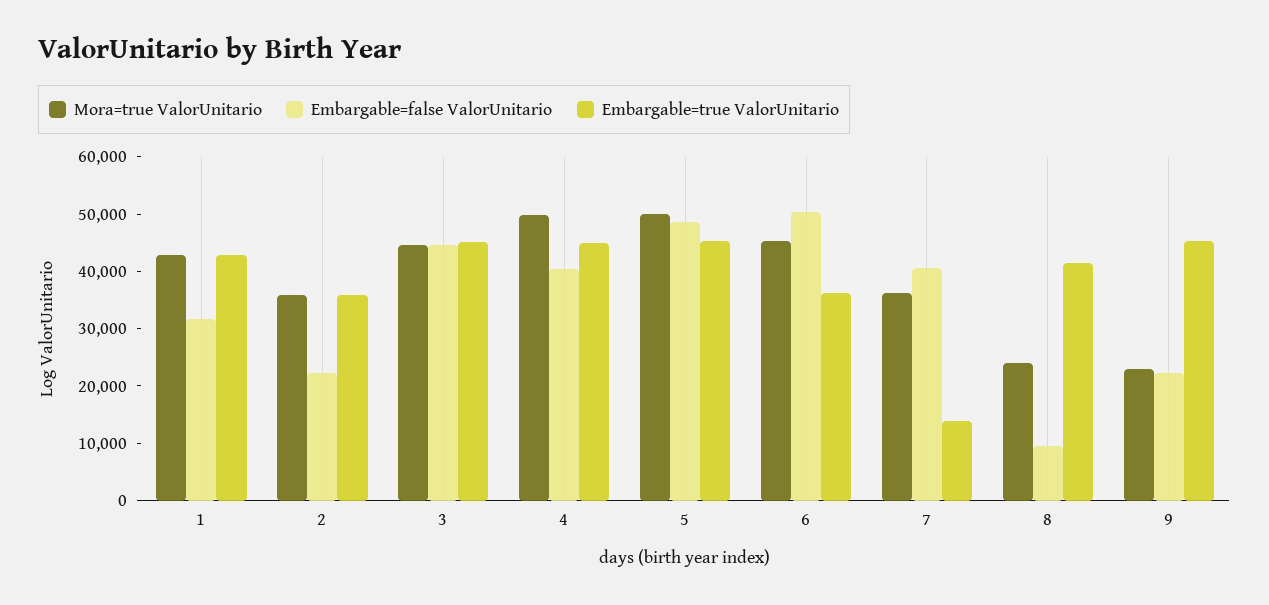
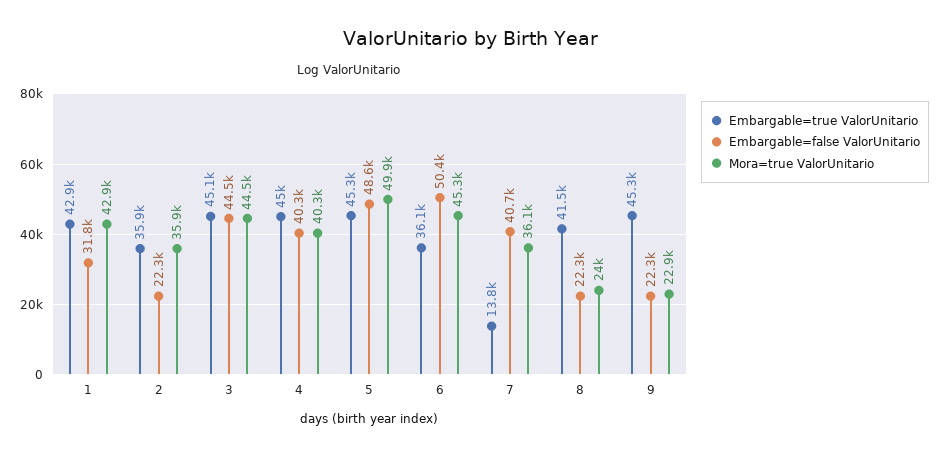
  {
    "Mora=true ValorUnitario": {
      "1": 42900,
      "2": 35900,
      "3": 44500,
-     "4": 50000,
+     "4": 40300,
      "5": 49900,
      "6": 45300,
      "7": 36100,
      "8": 24000,
      "9": 22900
    },
    "Embargable=false ValorUnitario": {
      "1": 31800,
      "2": 22300,
      "3": 44500,
      "4": 40300,
      "5": 48600,
      "6": 50400,
      "7": 40700,
-     "8": 10000,
+     "8": 22300,
      "9": 22300
    },
    "Embargable=true ValorUnitario": {
      "1": 42900,
      "2": 35900,
      "3": 45100,
      "4": 45000,
      "5": 45300,
      "6": 36100,
      "7": 13800,
      "8": 41500,
      "9": 45300
    }
  }

